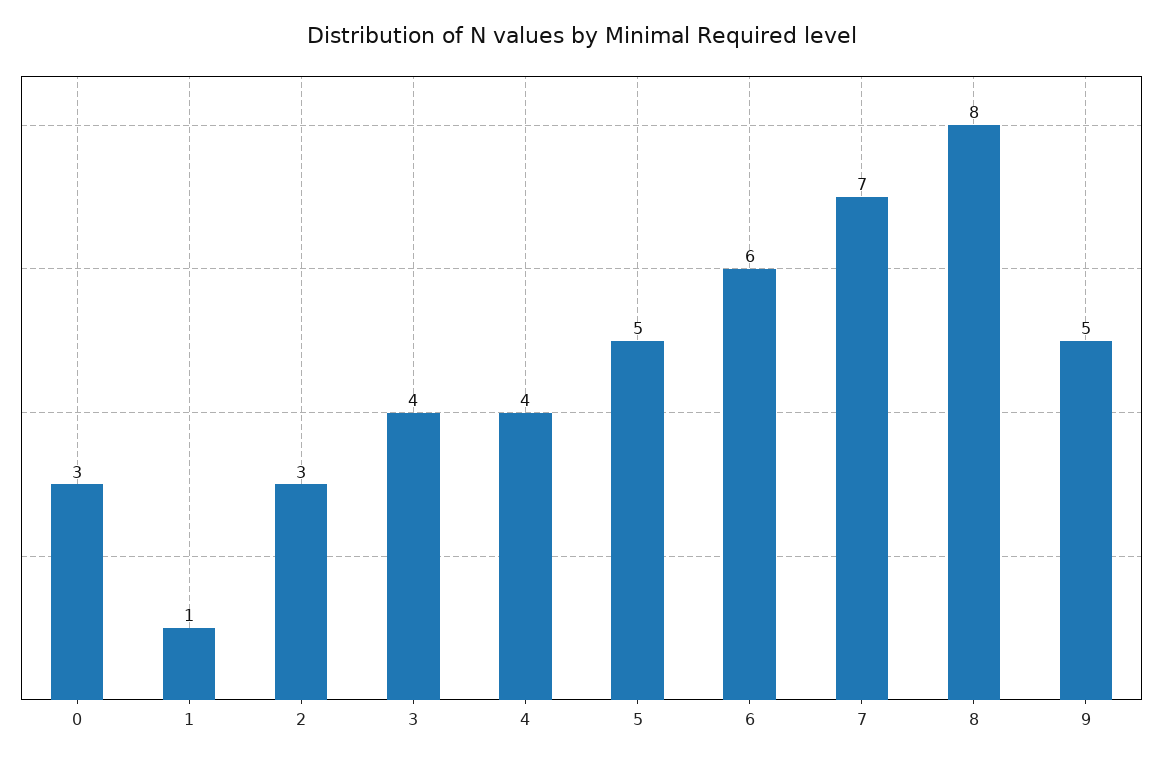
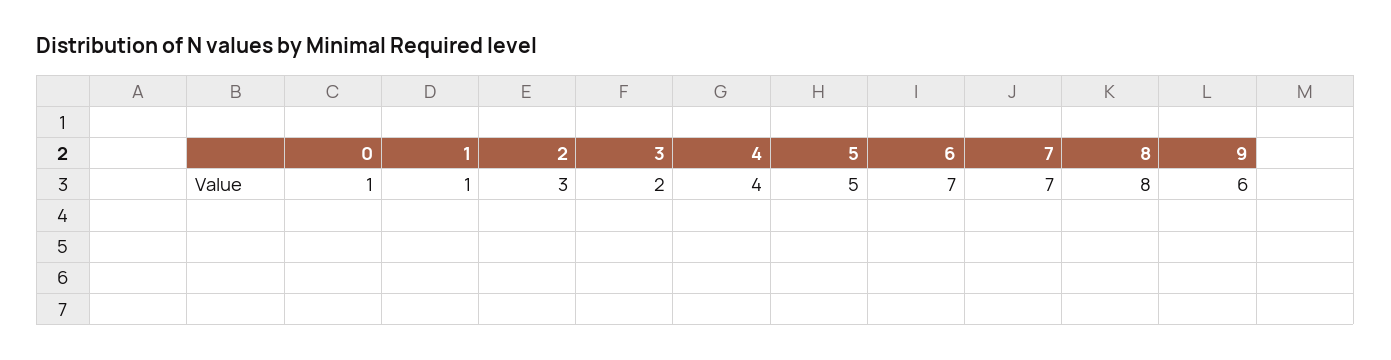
  {
-   "0": 3,
+   "0": 1,
    "1": 1,
    "2": 3,
-   "3": 4,
+   "3": 2,
    "4": 4,
    "5": 5,
-   "6": 6,
+   "6": 7,
    "7": 7,
    "8": 8,
-   "9": 5
+   "9": 6
  }

